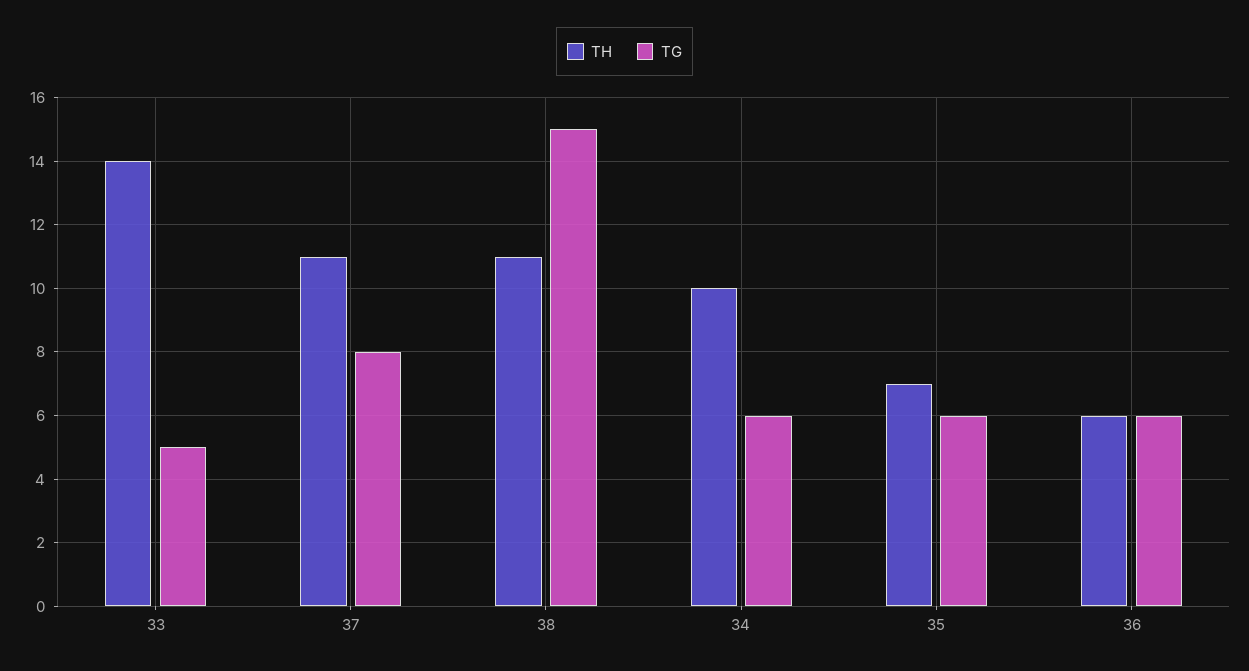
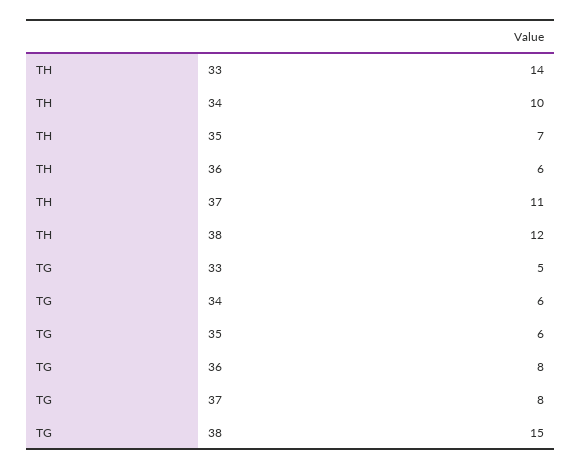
  {
    "TH": {
      "33": 14,
      "37": 11,
-     "38": 11,
+     "38": 12,
      "34": 10,
      "35": 7,
      "36": 6
    },
    "TG": {
      "33": 5,
      "37": 8,
      "38": 15,
      "34": 6,
      "35": 6,
-     "36": 6
+     "36": 8
    }
  }

